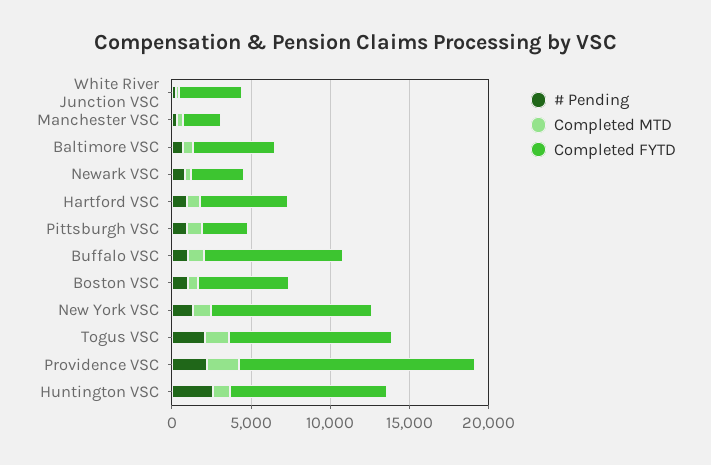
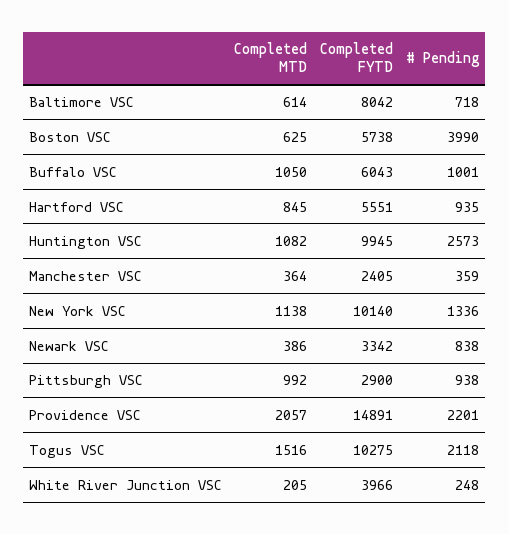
  {
    "# Pending": {
      "White River Junction VSC": 248,
      "Manchester VSC": 359,
      "Baltimore VSC": 718,
      "Newark VSC": 838,
      "Hartford VSC": 935,
      "Pittsburgh VSC": 938,
      "Buffalo VSC": 1001,
-     "Boston VSC": 1000,
+     "Boston VSC": 3990,
      "New York VSC": 1336,
      "Togus VSC": 2118,
      "Providence VSC": 2201,
      "Huntington VSC": 2573
    },
    "Completed MTD": {
      "White River Junction VSC": 205,
      "Manchester VSC": 364,
      "Baltimore VSC": 614,
      "Newark VSC": 386,
      "Hartford VSC": 845,
      "Pittsburgh VSC": 992,
      "Buffalo VSC": 1050,
      "Boston VSC": 625,
      "New York VSC": 1138,
      "Togus VSC": 1516,
      "Providence VSC": 2057,
      "Huntington VSC": 1082
    },
    "Completed FYTD": {
      "White River Junction VSC": 3966,
      "Manchester VSC": 2405,
-     "Baltimore VSC": 5000,
+     "Baltimore VSC": 8042,
      "Newark VSC": 3342,
      "Hartford VSC": 5551,
      "Pittsburgh VSC": 2900,
-     "Buffalo VSC": 9000,
+     "Buffalo VSC": 6043,
      "Boston VSC": 5738,
      "New York VSC": 10140,
      "Togus VSC": 10275,
      "Providence VSC": 14891,
      "Huntington VSC": 9945
    }
  }

